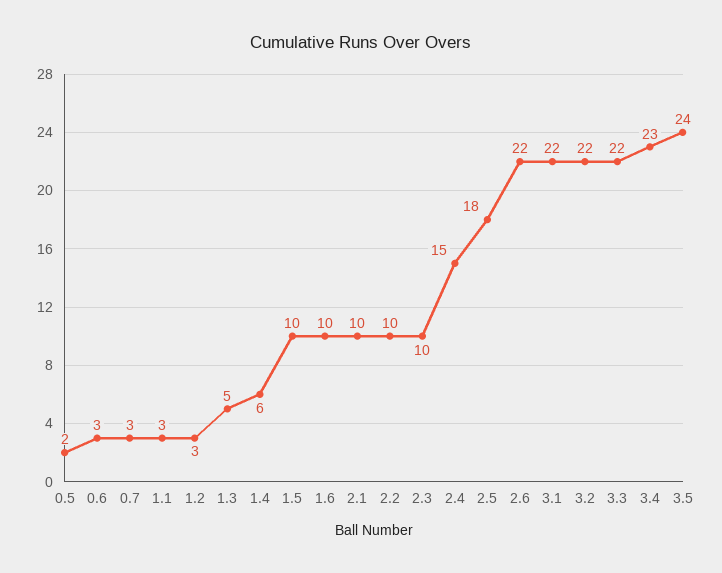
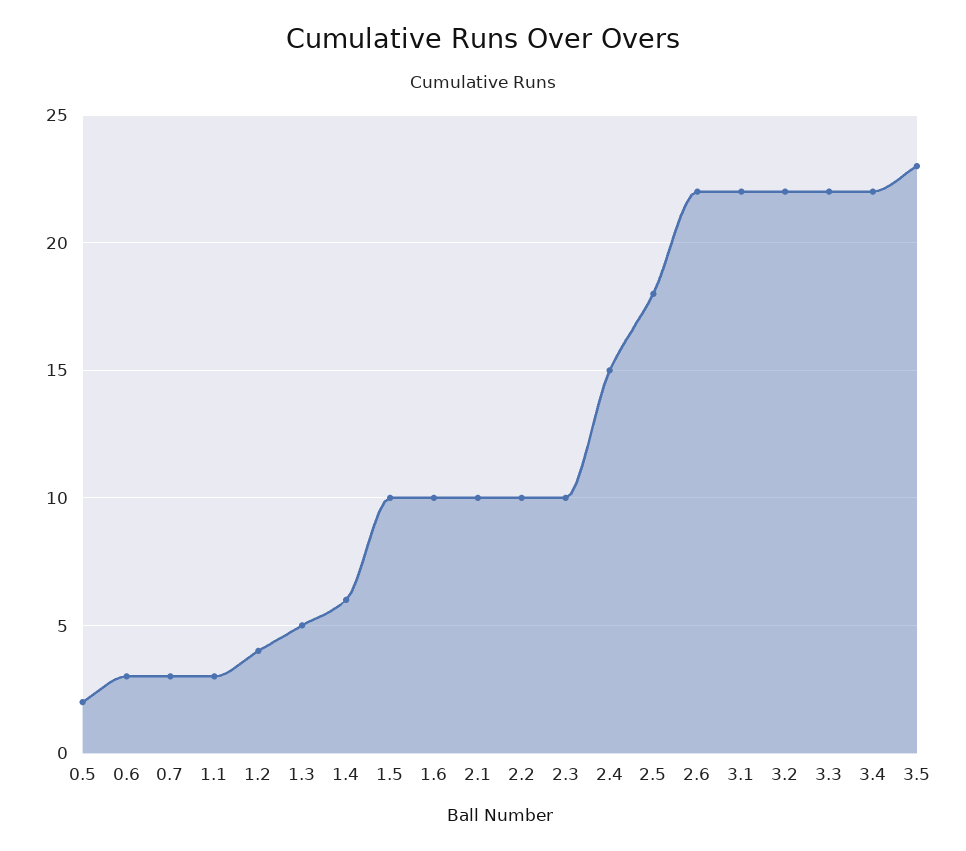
  {
    "0.5": 2,
    "0.6": 3,
    "0.7": 3,
    "1.1": 3,
-   "1.2": 3,
+   "1.2": 4,
    "1.3": 5,
    "1.4": 6,
    "1.5": 10,
    "1.6": 10,
    "2.1": 10,
    "2.2": 10,
    "2.3": 10,
    "2.4": 15,
    "2.5": 18,
    "2.6": 22,
    "3.1": 22,
    "3.2": 22,
    "3.3": 22,
-   "3.4": 23,
+   "3.4": 22,
-   "3.5": 24
+   "3.5": 23
  }

